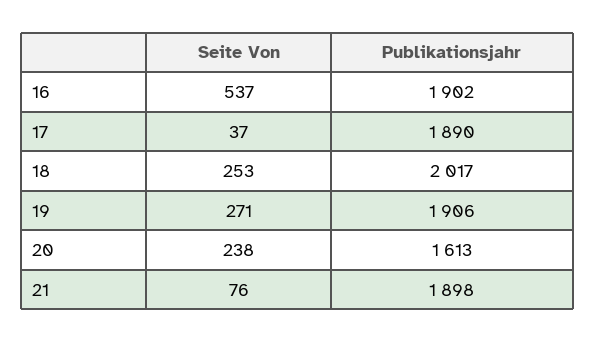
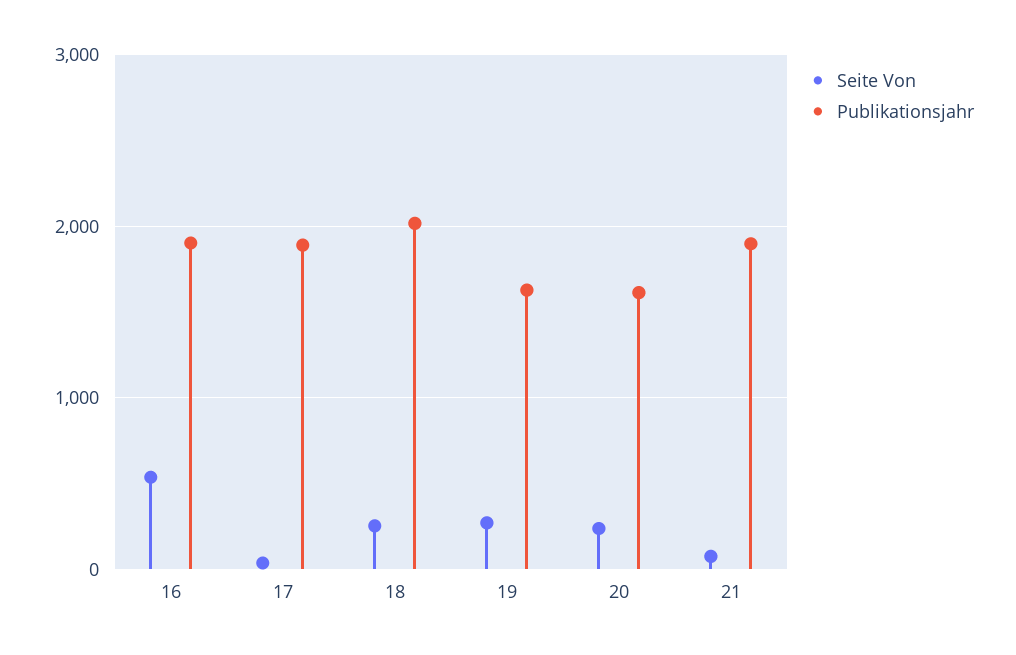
  {
    "Seite Von": {
      "16": 537,
      "17": 37,
      "18": 253,
      "19": 271,
      "20": 238,
      "21": 76
    },
    "Publikationsjahr": {
      "16": 1902,
      "17": 1890,
      "18": 2017,
-     "19": 1906,
+     "19": 1600,
      "20": 1613,
      "21": 1898
    }
  }

